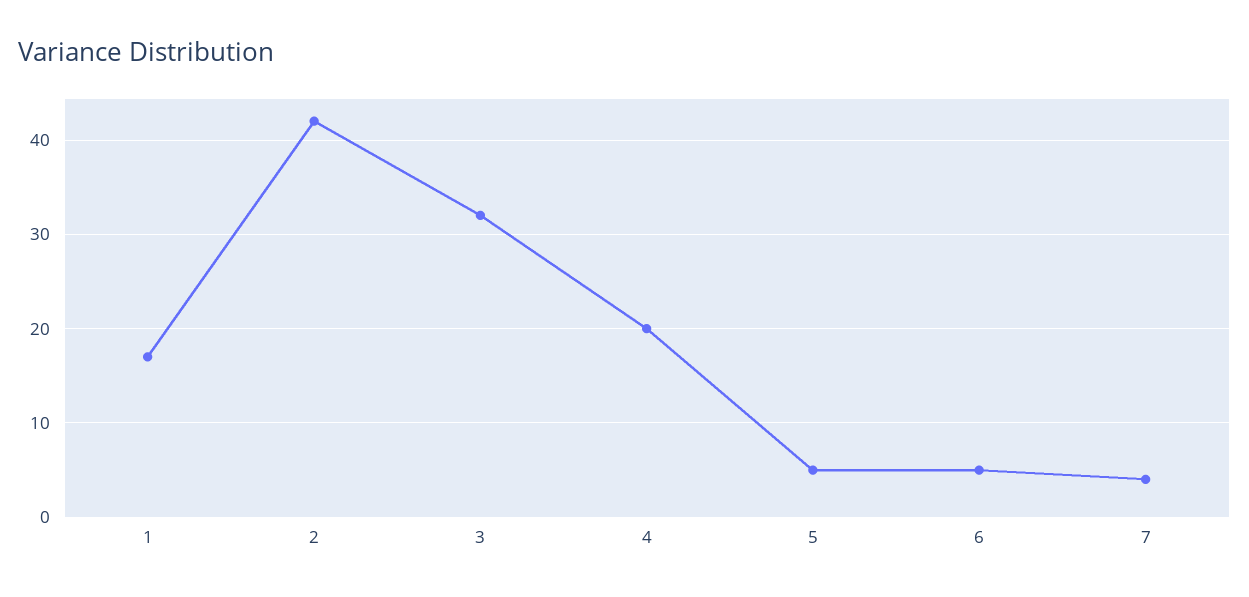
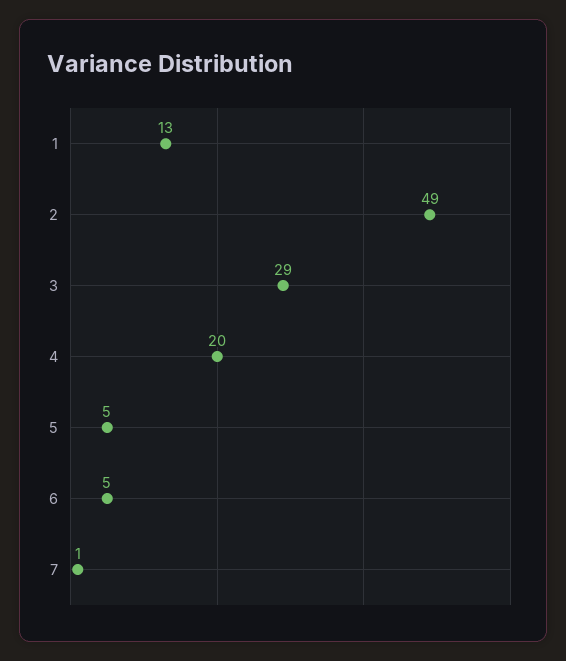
  {
-   "1": 17,
+   "1": 13,
-   "2": 42,
+   "2": 49,
-   "3": 32,
+   "3": 29,
    "4": 20,
    "5": 5,
    "6": 5,
-   "7": 4
+   "7": 1
  }

